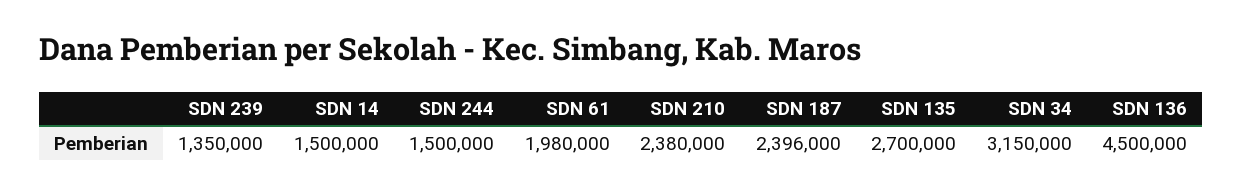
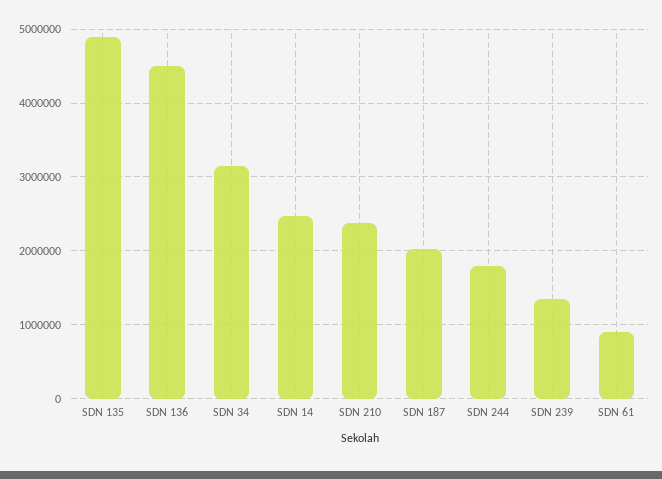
  {
    "SDN 239": 1350000,
-   "SDN 14": 1500000,
+   "SDN 14": 2500000,
-   "SDN 244": 1500000,
+   "SDN 244": 1800000,
-   "SDN 61": 1980000,
+   "SDN 61": 900000,
    "SDN 210": 2380000,
-   "SDN 187": 2396000,
+   "SDN 187": 2000000,
-   "SDN 135": 2700000,
+   "SDN 135": 4900000,
    "SDN 34": 3150000,
    "SDN 136": 4500000
  }

